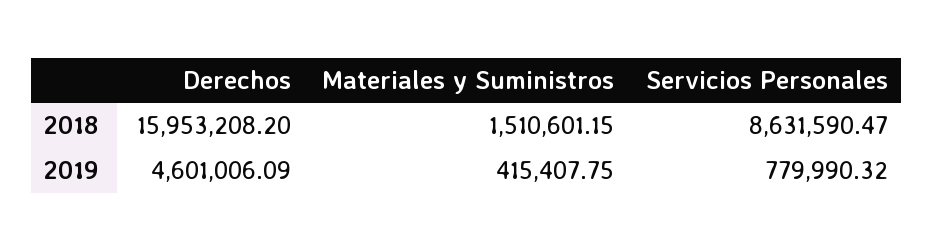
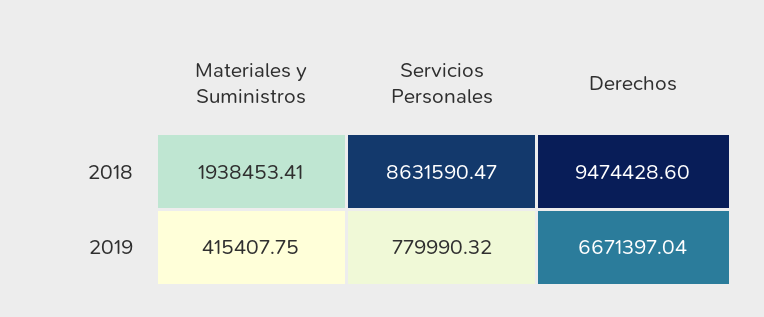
  {
    "Derechos": {
-     "2018": 15953208.2,
+     "2018": 9474428.6,
-     "2019": 4601006.09
+     "2019": 6671397.04
    },
    "Materiales y Suministros": {
-     "2018": 1510601.15,
+     "2018": 1938453.41,
      "2019": 415407.75
    },
    "Servicios Personales": {
      "2018": 8631590.47,
      "2019": 779990.32
    }
  }

